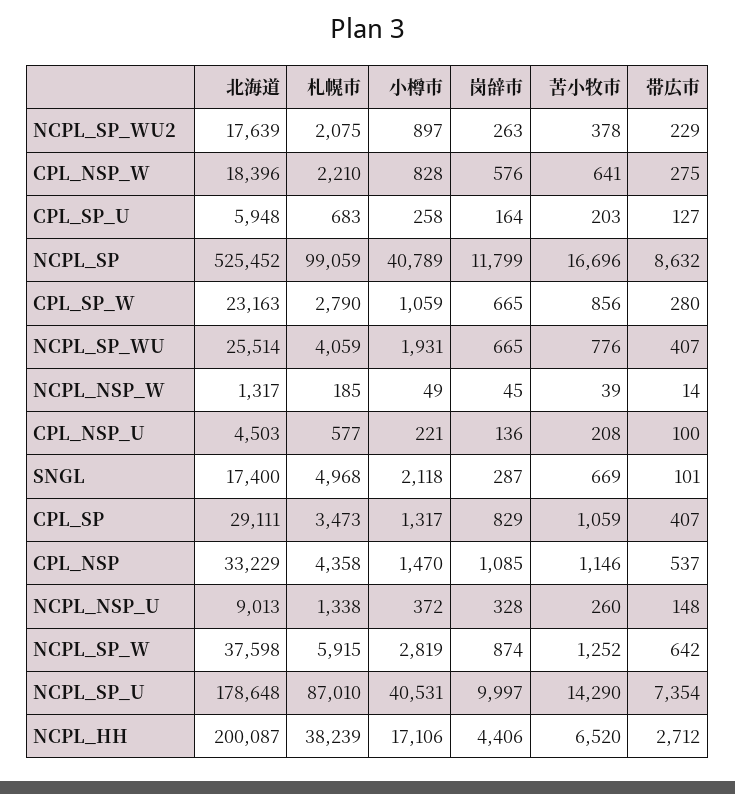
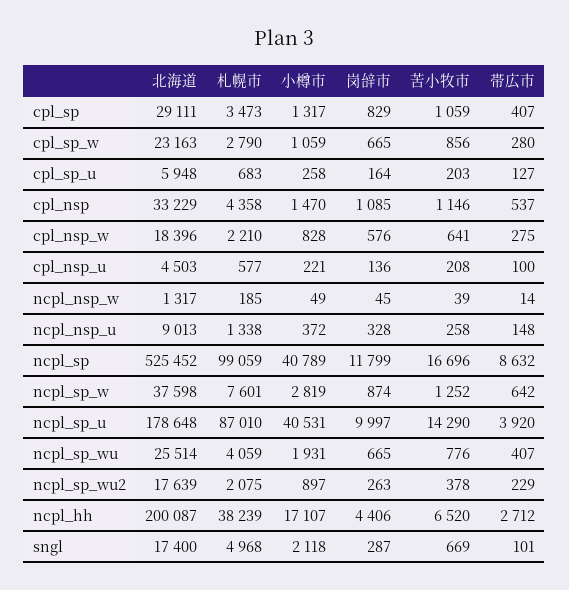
  {
    "北海道": {
      "NCPL_SP_WU2": 17639,
      "CPL_NSP_W": 18396,
      "CPL_SP_U": 5948,
      "NCPL_SP": 525452,
      "CPL_SP_W": 23163,
      "NCPL_SP_WU": 25514,
      "NCPL_NSP_W": 1317,
      "CPL_NSP_U": 4503,
      "SNGL": 17400,
      "CPL_SP": 29111,
      "CPL_NSP": 33229,
      "NCPL_NSP_U": 9013,
      "NCPL_SP_W": 37598,
      "NCPL_SP_U": 178648,
      "NCPL_HH": 200087
    },
    "札幌市": {
      "NCPL_SP_WU2": 2075,
      "CPL_NSP_W": 2210,
      "CPL_SP_U": 683,
      "NCPL_SP": 99059,
      "CPL_SP_W": 2790,
      "NCPL_SP_WU": 4059,
      "NCPL_NSP_W": 185,
      "CPL_NSP_U": 577,
      "SNGL": 4968,
      "CPL_SP": 3473,
      "CPL_NSP": 4358,
      "NCPL_NSP_U": 1338,
-     "NCPL_SP_W": 5915,
+     "NCPL_SP_W": 7601,
      "NCPL_SP_U": 87010,
      "NCPL_HH": 38239
    },
    "小樽市": {
      "NCPL_SP_WU2": 897,
      "CPL_NSP_W": 828,
      "CPL_SP_U": 258,
      "NCPL_SP": 40789,
      "CPL_SP_W": 1059,
      "NCPL_SP_WU": 1931,
      "NCPL_NSP_W": 49,
      "CPL_NSP_U": 221,
      "SNGL": 2118,
      "CPL_SP": 1317,
      "CPL_NSP": 1470,
      "NCPL_NSP_U": 372,
      "NCPL_SP_W": 2819,
      "NCPL_SP_U": 40531,
-     "NCPL_HH": 17106
+     "NCPL_HH": 17107
    },
    "岗辝市": {
      "NCPL_SP_WU2": 263,
      "CPL_NSP_W": 576,
      "CPL_SP_U": 164,
      "NCPL_SP": 11799,
      "CPL_SP_W": 665,
      "NCPL_SP_WU": 665,
      "NCPL_NSP_W": 45,
      "CPL_NSP_U": 136,
      "SNGL": 287,
      "CPL_SP": 829,
      "CPL_NSP": 1085,
      "NCPL_NSP_U": 328,
      "NCPL_SP_W": 874,
      "NCPL_SP_U": 9997,
      "NCPL_HH": 4406
    },
    "苦小牧市": {
      "NCPL_SP_WU2": 378,
      "CPL_NSP_W": 641,
      "CPL_SP_U": 203,
      "NCPL_SP": 16696,
      "CPL_SP_W": 856,
      "NCPL_SP_WU": 776,
      "NCPL_NSP_W": 39,
      "CPL_NSP_U": 208,
      "SNGL": 669,
      "CPL_SP": 1059,
      "CPL_NSP": 1146,
-     "NCPL_NSP_U": 260,
+     "NCPL_NSP_U": 258,
      "NCPL_SP_W": 1252,
      "NCPL_SP_U": 14290,
      "NCPL_HH": 6520
    },
    "帯広市": {
      "NCPL_SP_WU2": 229,
      "CPL_NSP_W": 275,
      "CPL_SP_U": 127,
      "NCPL_SP": 8632,
      "CPL_SP_W": 280,
      "NCPL_SP_WU": 407,
      "NCPL_NSP_W": 14,
      "CPL_NSP_U": 100,
      "SNGL": 101,
      "CPL_SP": 407,
      "CPL_NSP": 537,
      "NCPL_NSP_U": 148,
      "NCPL_SP_W": 642,
-     "NCPL_SP_U": 7354,
+     "NCPL_SP_U": 3920,
      "NCPL_HH": 2712
    }
  }

